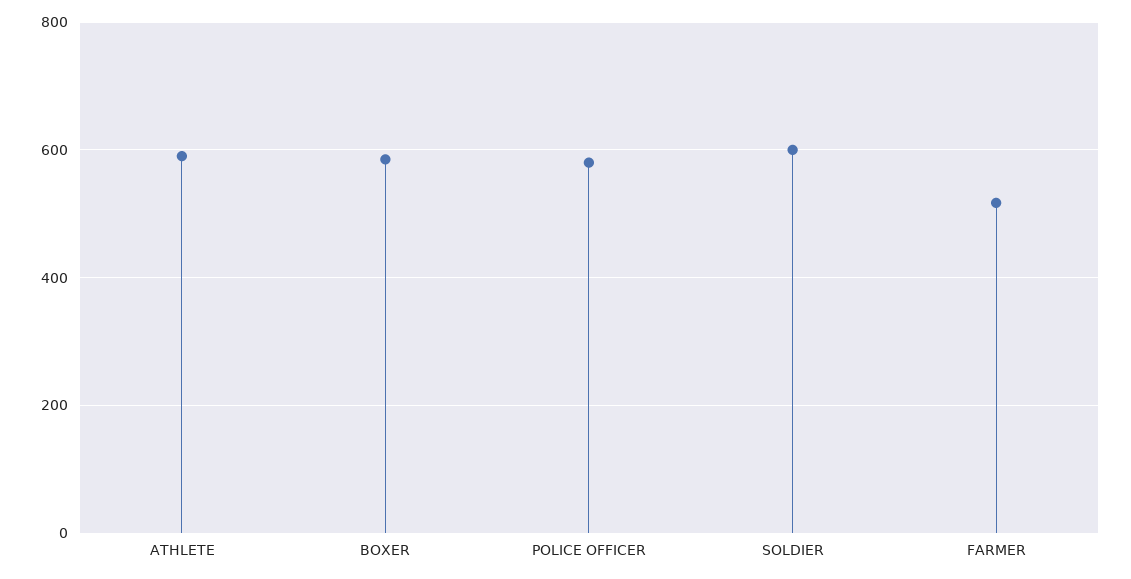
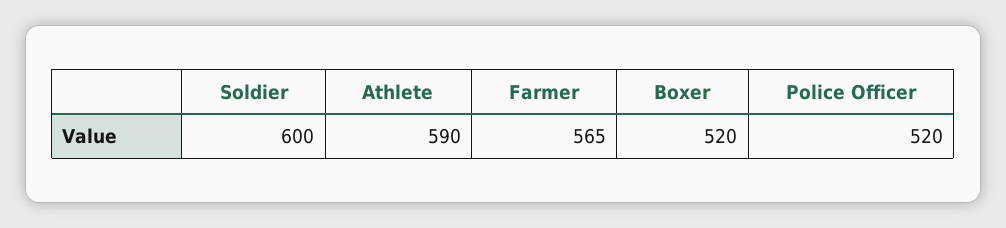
  {
    "ATHLETE": 590,
-   "BOXER": 580,
+   "BOXER": 520,
-   "POLICE OFFICER": 580,
+   "POLICE OFFICER": 520,
    "SOLDIER": 600,
-   "FARMER": 520
+   "FARMER": 565
  }

